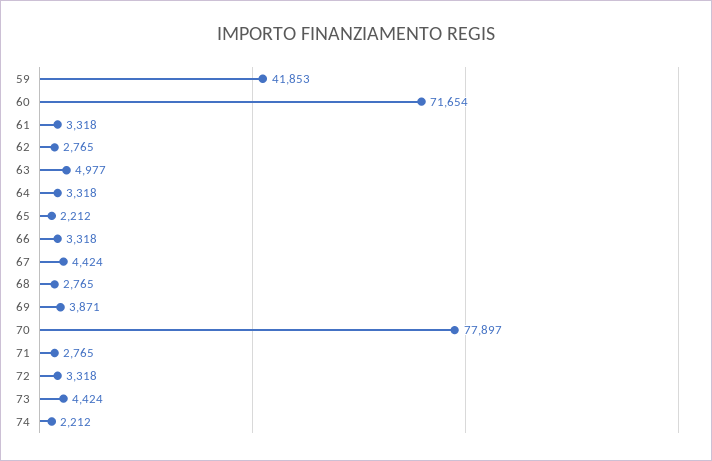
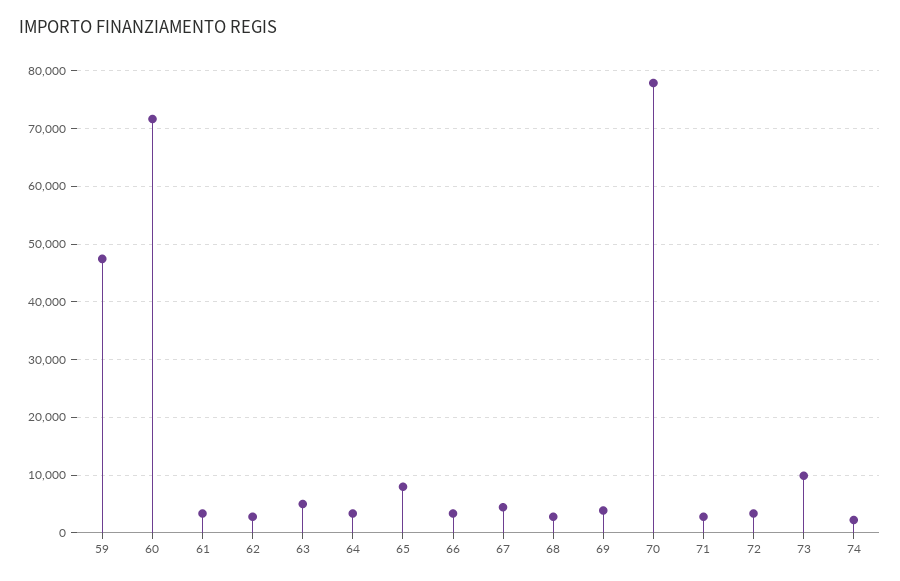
  {
-   "59": 41853,
+   "59": 48000,
    "60": 71654,
    "61": 3318,
    "62": 2765,
    "63": 4977,
    "64": 3318,
-   "65": 2212,
+   "65": 8000,
    "66": 3318,
    "67": 4424,
    "68": 2765,
    "69": 3871,
    "70": 77897,
    "71": 2765,
    "72": 3318,
-   "73": 4424,
+   "73": 10000,
    "74": 2212
  }

